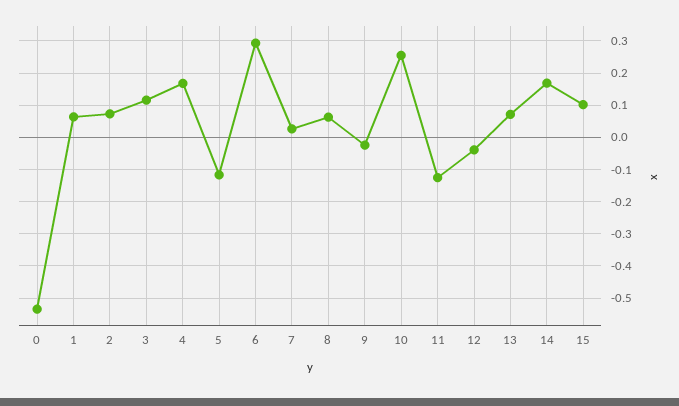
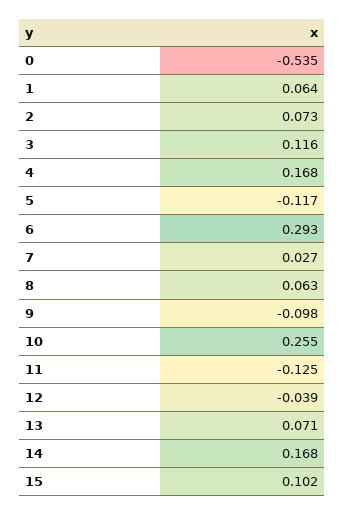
  {
    "0": -0.535,
    "1": 0.064,
    "2": 0.073,
    "3": 0.116,
    "4": 0.168,
    "5": -0.117,
    "6": 0.293,
    "7": 0.027,
    "8": 0.063,
-   "9": -0.02,
+   "9": -0.098,
    "10": 0.255,
    "11": -0.125,
    "12": -0.039,
    "13": 0.071,
    "14": 0.168,
    "15": 0.102
  }

